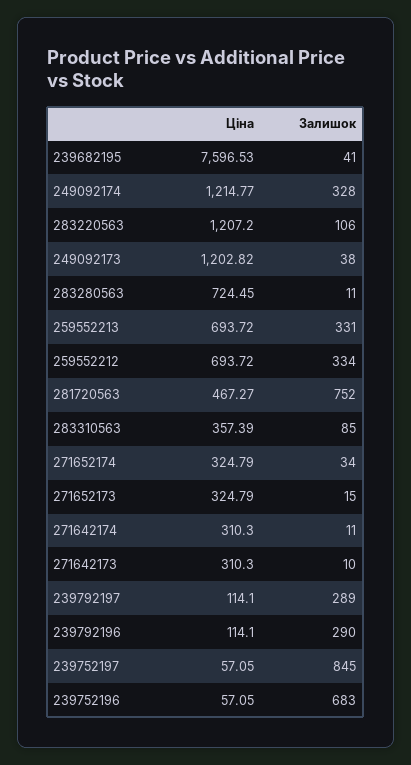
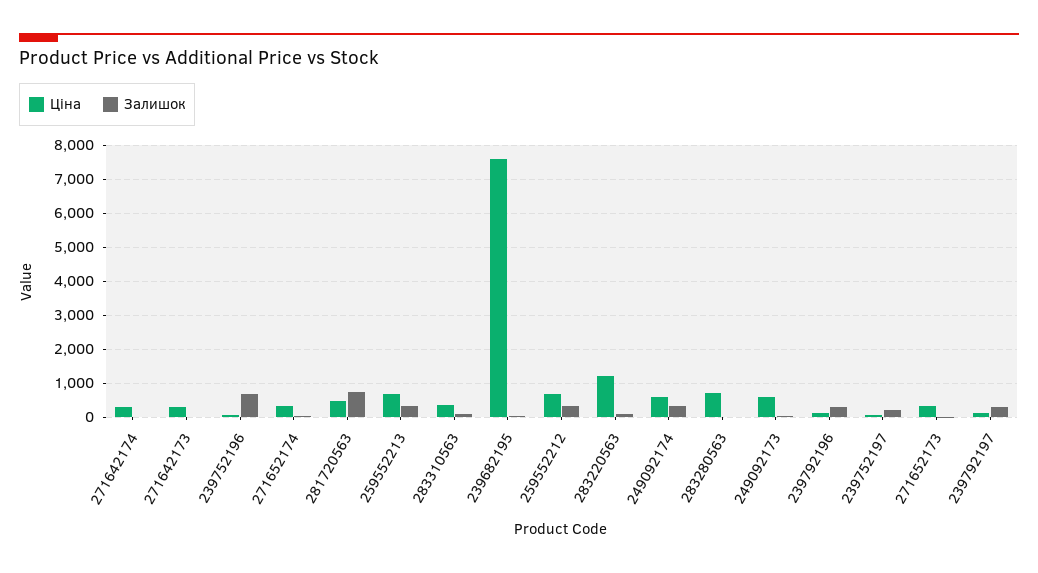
  {
    "Ціна": {
      "239682195": 7596.53,
-     "249092174": 1214.77,
+     "249092174": 600,
      "283220563": 1207.2,
-     "249092173": 1202.82,
+     "249092173": 600,
      "283280563": 724.45,
      "259552213": 693.72,
      "259552212": 693.72,
      "281720563": 467.27,
      "283310563": 357.39,
      "271652174": 324.79,
      "271652173": 324.79,
      "271642174": 310.3,
      "271642173": 310.3,
      "239792197": 114.1,
      "239792196": 114.1,
      "239752197": 57.05,
      "239752196": 57.05
    },
    "Залишок": {
      "239682195": 41,
      "249092174": 328,
      "283220563": 106,
      "249092173": 38,
      "283280563": 11,
      "259552213": 331,
      "259552212": 334,
      "281720563": 752,
      "283310563": 85,
      "271652174": 34,
      "271652173": 15,
      "271642174": 11,
      "271642173": 10,
      "239792197": 289,
      "239792196": 290,
-     "239752197": 845,
+     "239752197": 200,
      "239752196": 683
    }
  }

